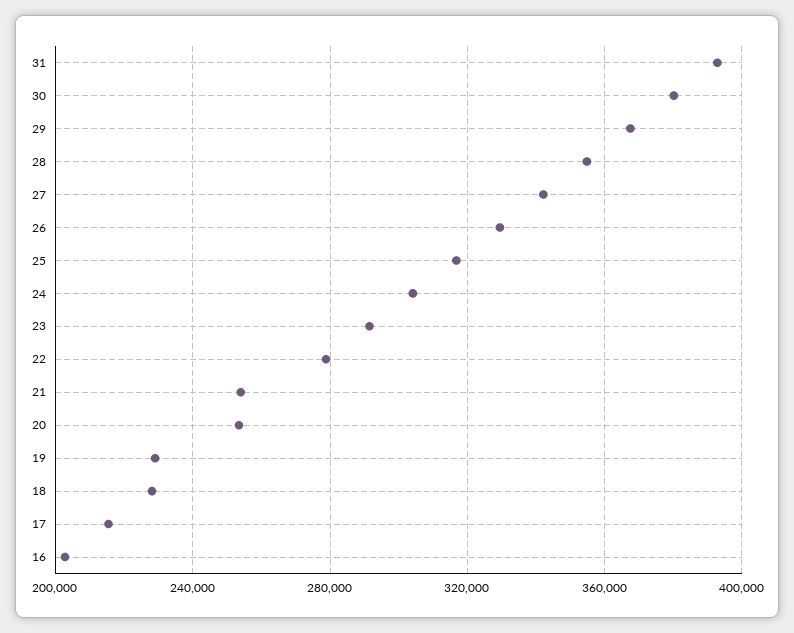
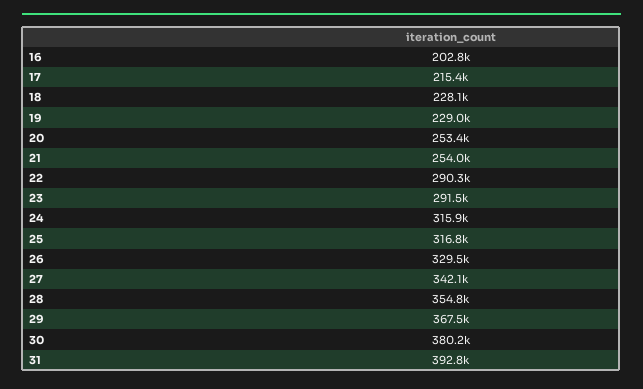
  {
    "31": 392800,
    "30": 380200,
    "29": 367500,
    "28": 354800,
    "27": 342100,
    "26": 329500,
    "25": 316800,
-   "24": 305000,
+   "24": 315900,
    "23": 291500,
-   "22": 280000,
+   "22": 290300,
    "21": 254000,
    "20": 253400,
    "19": 229000,
    "18": 228100,
    "17": 215400,
    "16": 202800
  }

